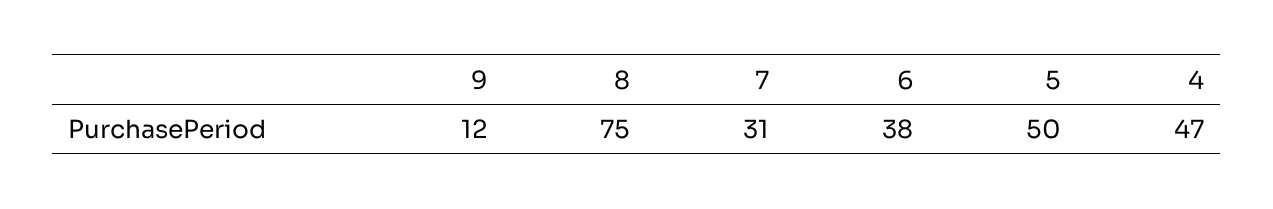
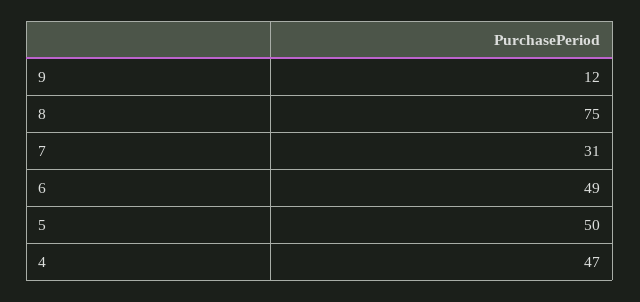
  {
    "9": 12,
    "8": 75,
    "7": 31,
-   "6": 38,
+   "6": 49,
    "5": 50,
    "4": 47
  }

